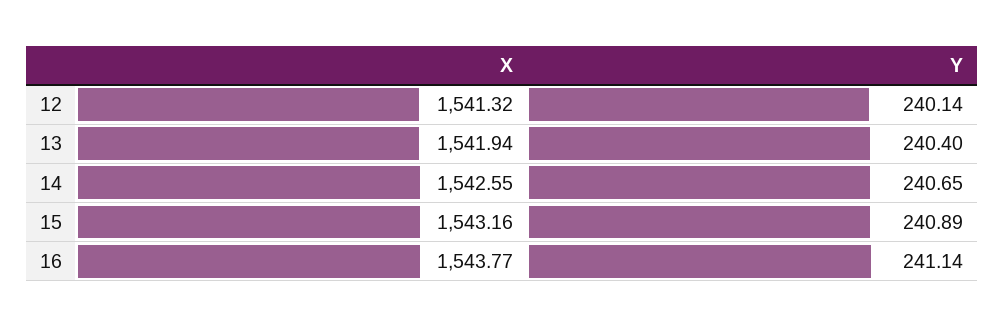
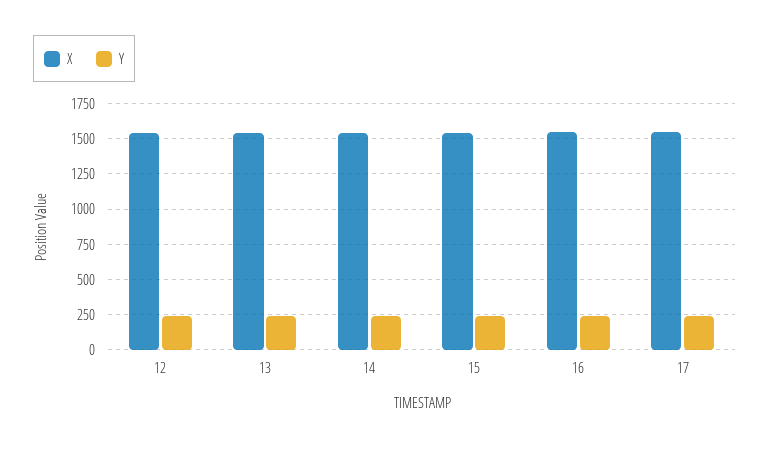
  {
    "X": {
      "12": 1541.32,
      "13": 1541.94,
      "14": 1542.55,
      "15": 1543.16,
-     "16": 1543.77
+     "16": 1543.77,
+     "17": 1550
    },
    "Y": {
      "12": 240.14,
      "13": 240.4,
      "14": 240.65,
      "15": 240.89,
-     "16": 241.14
+     "16": 241.14,
+     "17": 250
    }
  }

